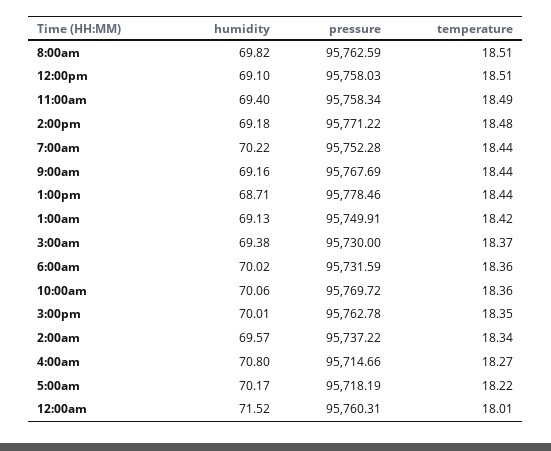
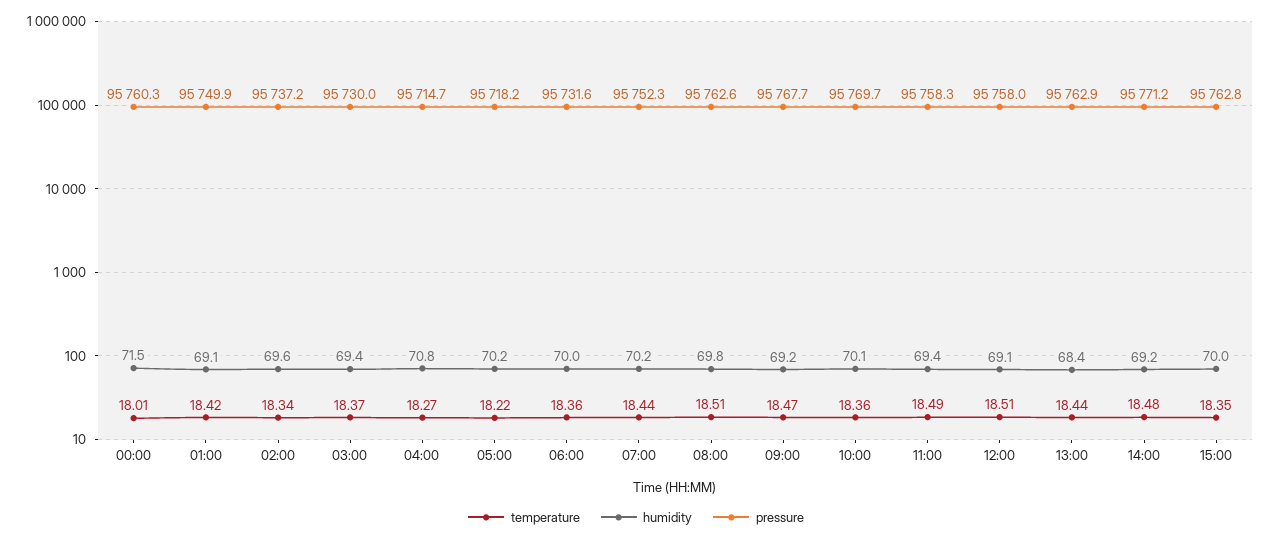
  {
    "humidity": {
      "8:00am": 69.82,
      "12:00pm": 69.1,
      "11:00am": 69.4,
      "2:00pm": 69.18,
      "7:00am": 70.22,
      "9:00am": 69.16,
-     "1:00pm": 68.71,
+     "1:00pm": 68.4,
      "1:00am": 69.13,
      "3:00am": 69.38,
      "6:00am": 70.02,
      "10:00am": 70.06,
      "3:00pm": 70.01,
      "2:00am": 69.57,
      "4:00am": 70.8,
      "5:00am": 70.17,
      "12:00am": 71.52
    },
    "pressure": {
      "8:00am": 95762.59,
      "12:00pm": 95758.03,
      "11:00am": 95758.34,
      "2:00pm": 95771.22,
      "7:00am": 95752.28,
      "9:00am": 95767.69,
-     "1:00pm": 95778.46,
+     "1:00pm": 95762.9,
      "1:00am": 95749.91,
      "3:00am": 95730,
      "6:00am": 95731.59,
      "10:00am": 95769.72,
      "3:00pm": 95762.78,
      "2:00am": 95737.22,
      "4:00am": 95714.66,
      "5:00am": 95718.19,
      "12:00am": 95760.31
    },
    "temperature": {
      "8:00am": 18.51,
      "12:00pm": 18.51,
      "11:00am": 18.49,
      "2:00pm": 18.48,
      "7:00am": 18.44,
-     "9:00am": 18.44,
+     "9:00am": 18.47,
      "1:00pm": 18.44,
      "1:00am": 18.42,
      "3:00am": 18.37,
      "6:00am": 18.36,
      "10:00am": 18.36,
      "3:00pm": 18.35,
      "2:00am": 18.34,
      "4:00am": 18.27,
      "5:00am": 18.22,
      "12:00am": 18.01
    }
  }

